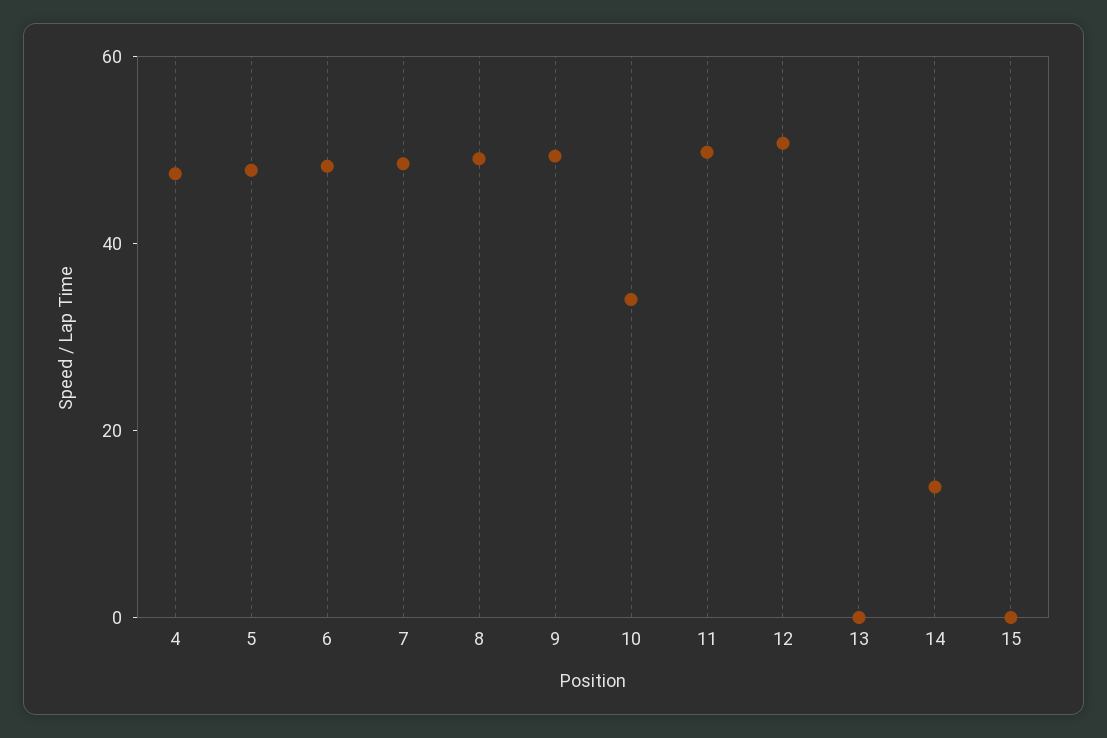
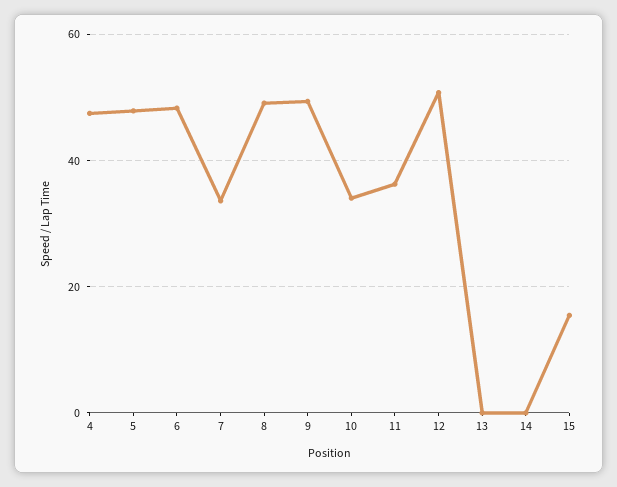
  {
    "4": 48,
    "5": 48,
    "6": 48,
-   "7": 50,
+   "7": 34,
    "8": 50,
    "9": 50,
    "10": 34,
-   "11": 50,
+   "11": 36,
    "12": 50,
    "13": 0,
-   "14": 15,
+   "14": 0,
-   "15": 0
+   "15": 16
  }

